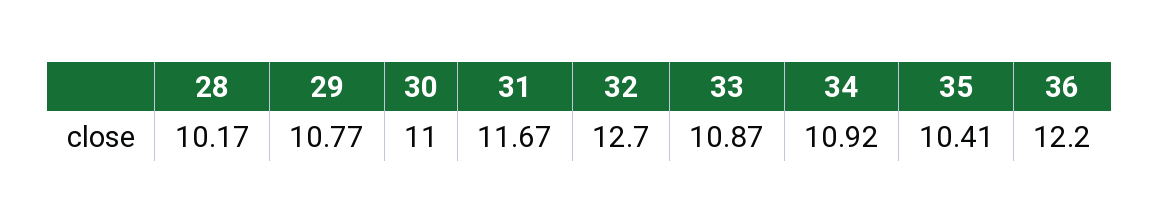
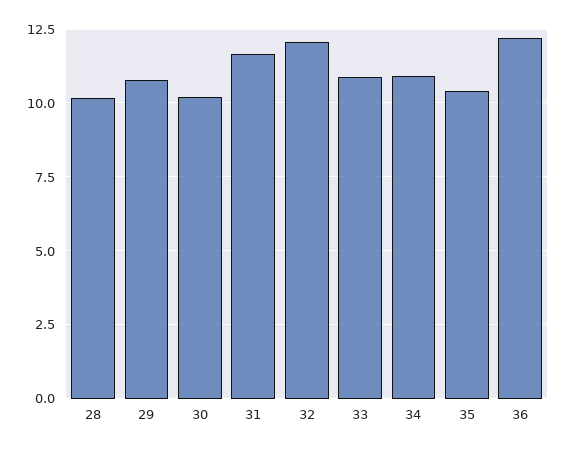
  {
    "28": 10.17,
    "29": 10.77,
-   "30": 11,
+   "30": 10.25,
    "31": 11.67,
-   "32": 12.7,
+   "32": 12,
    "33": 10.87,
    "34": 10.92,
    "35": 10.41,
    "36": 12.2
  }

